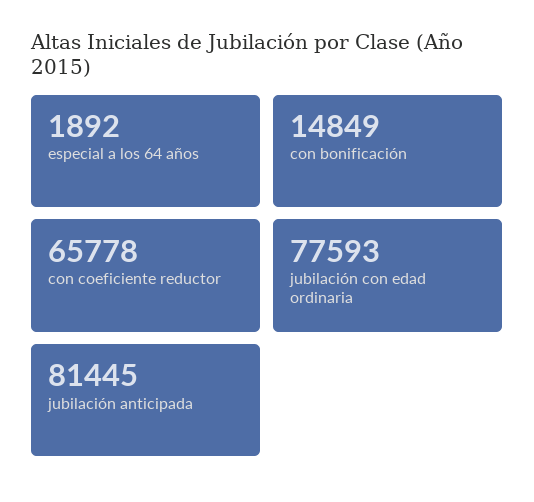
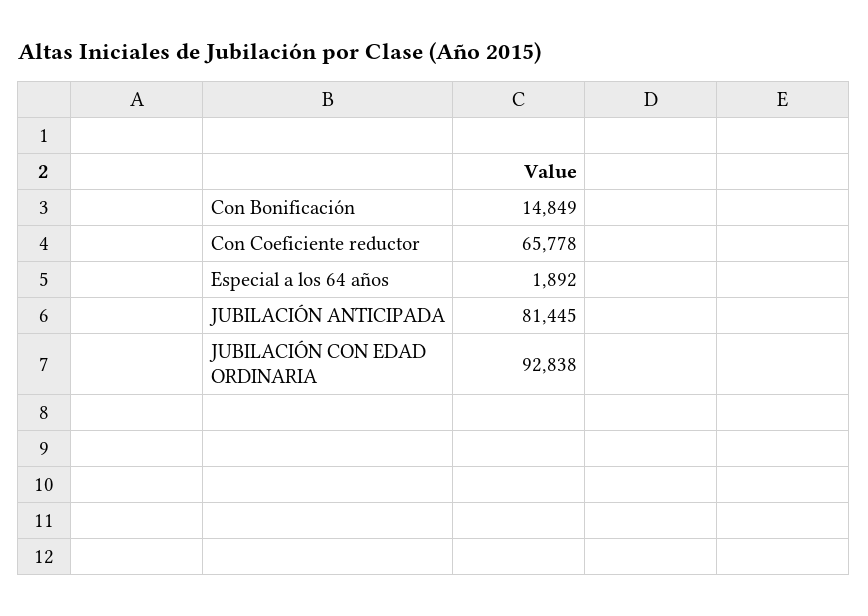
  {
    "especial a los 64 años": 1892,
    "con bonificación": 14849,
    "con coeficiente reductor": 65778,
-   "jubilación con edad ordinaria": 77593,
+   "jubilación con edad ordinaria": 92838,
    "jubilación anticipada": 81445
  }

